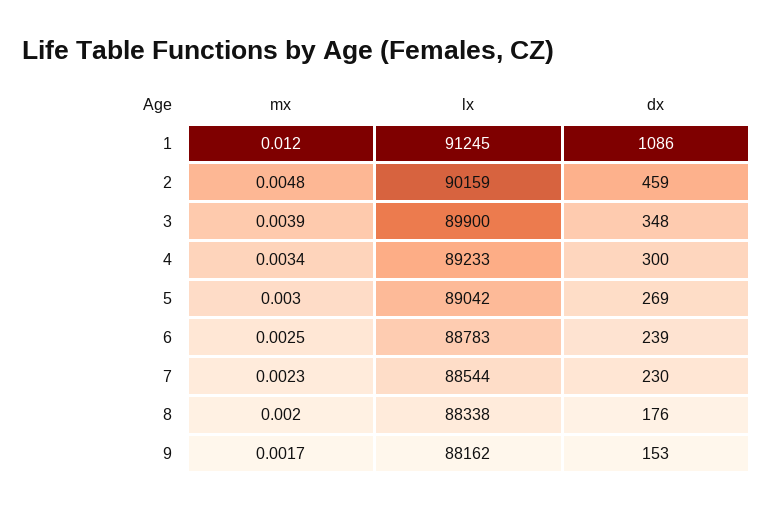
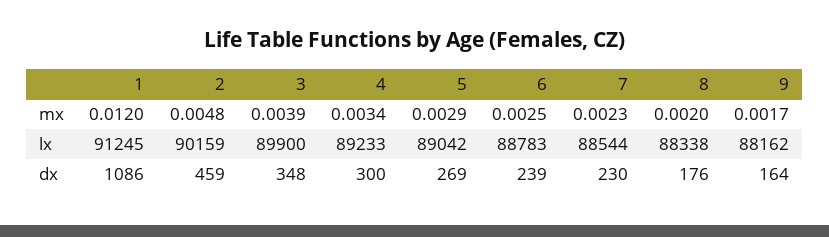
  {
    "mx": {
      "1": 0.012,
      "2": 0.0048,
      "3": 0.0039,
      "4": 0.0034,
-     "5": 0.003,
+     "5": 0.0029,
      "6": 0.0025,
      "7": 0.0023,
      "8": 0.002,
      "9": 0.0017
    },
    "lx": {
      "1": 91245,
      "2": 90159,
      "3": 89900,
      "4": 89233,
      "5": 89042,
      "6": 88783,
      "7": 88544,
      "8": 88338,
      "9": 88162
    },
    "dx": {
      "1": 1086,
      "2": 459,
      "3": 348,
      "4": 300,
      "5": 269,
      "6": 239,
      "7": 230,
      "8": 176,
-     "9": 153
+     "9": 164
    }
  }

